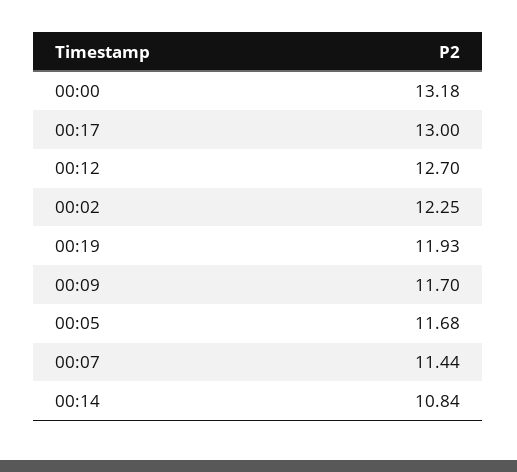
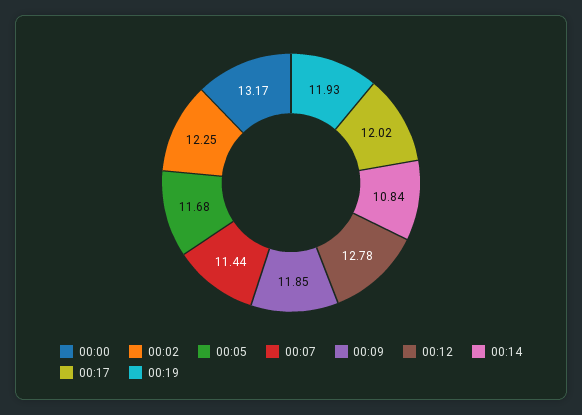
  {
-   "00:00": 13.18,
+   "00:00": 13.17,
-   "00:17": 13,
+   "00:17": 12.02,
-   "00:12": 12.7,
+   "00:12": 12.78,
    "00:02": 12.25,
    "00:19": 11.93,
-   "00:09": 11.7,
+   "00:09": 11.85,
    "00:05": 11.68,
    "00:07": 11.44,
    "00:14": 10.84
  }

